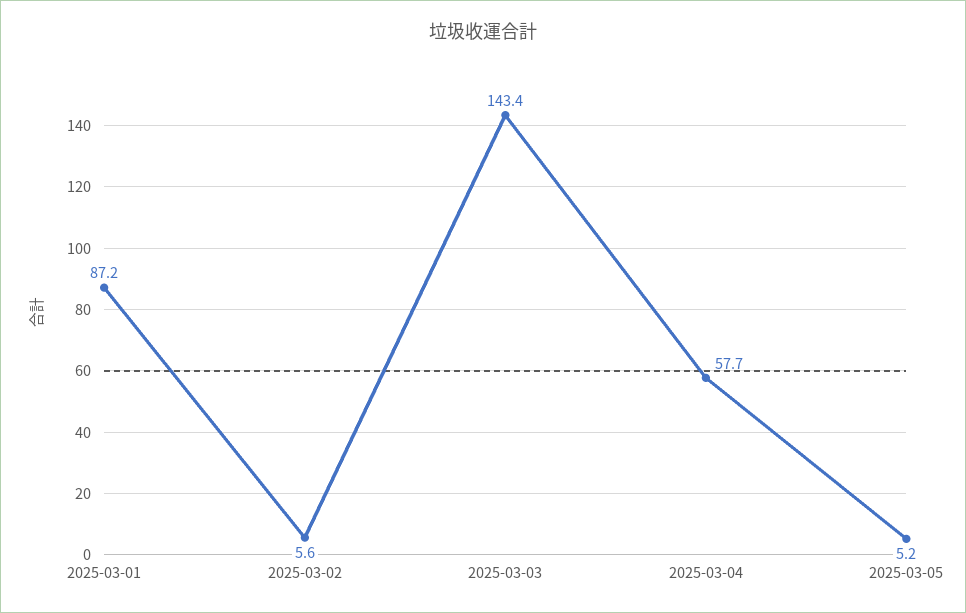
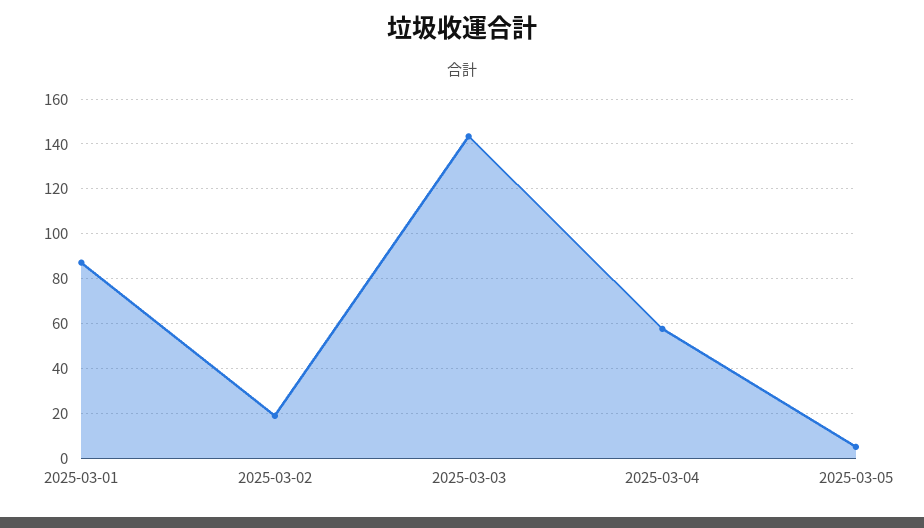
  {
    "2025-03-01": 87.2,
-   "2025-03-02": 5.6,
+   "2025-03-02": 20,
    "2025-03-03": 143.4,
    "2025-03-04": 57.7,
    "2025-03-05": 5.2
  }

